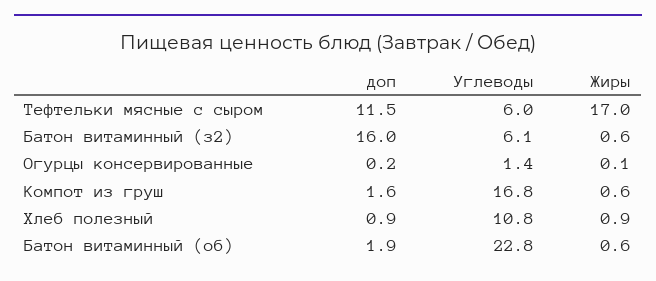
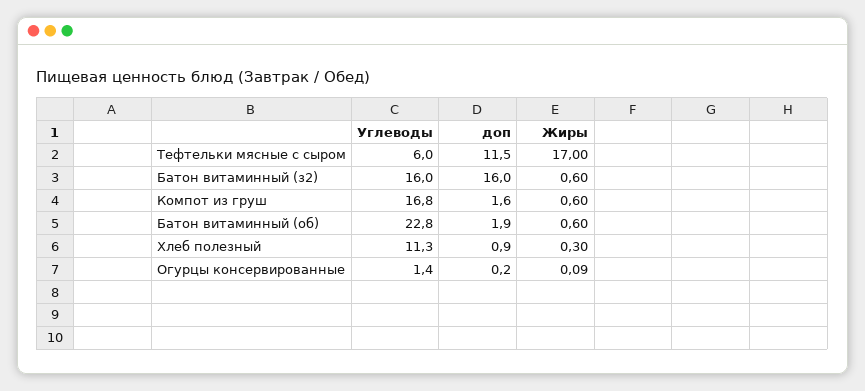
  {
    "доп": {
      "Тефтельки мясные с сыром": 11.5,
      "Батон витаминный (з2)": 16,
      "Огурцы консервированные": 0.2,
      "Компот из груш": 1.6,
      "Хлеб полезный": 0.9,
      "Батон витаминный (об)": 1.9
    },
    "Углеводы": {
      "Тефтельки мясные с сыром": 6,
-     "Батон витаминный (з2)": 6.1,
+     "Батон витаминный (з2)": 16,
      "Огурцы консервированные": 1.4,
      "Компот из груш": 16.8,
-     "Хлеб полезный": 10.8,
+     "Хлеб полезный": 11.3,
      "Батон витаминный (об)": 22.8
    },
    "Жиры": {
      "Тефтельки мясные с сыром": 17,
      "Батон витаминный (з2)": 0.6,
      "Огурцы консервированные": 0.09,
      "Компот из груш": 0.6,
-     "Хлеб полезный": 0.9,
+     "Хлеб полезный": 0.3,
      "Батон витаминный (об)": 0.6
    }
  }

